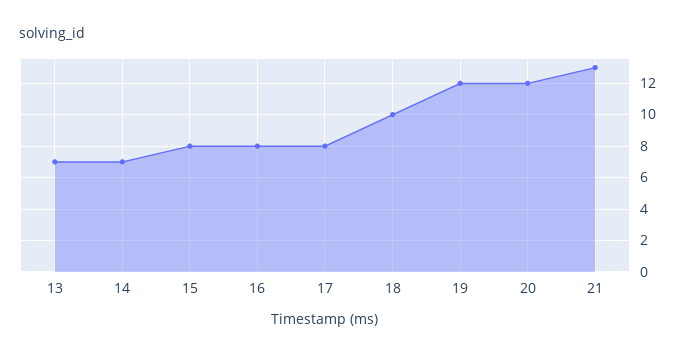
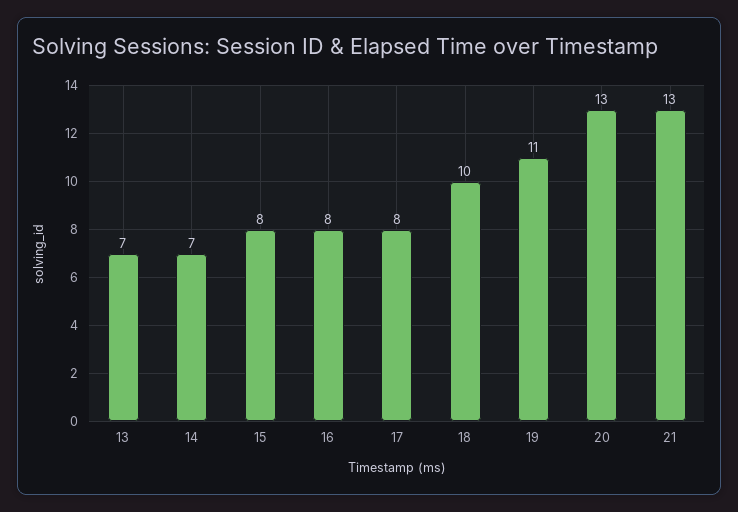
  {
    "13": 7,
    "14": 7,
    "15": 8,
    "16": 8,
    "17": 8,
    "18": 10,
-   "19": 12,
+   "19": 11,
-   "20": 12,
+   "20": 13,
    "21": 13
  }

